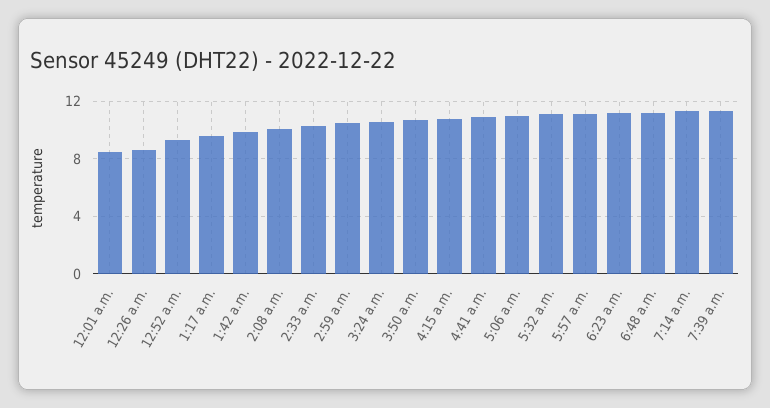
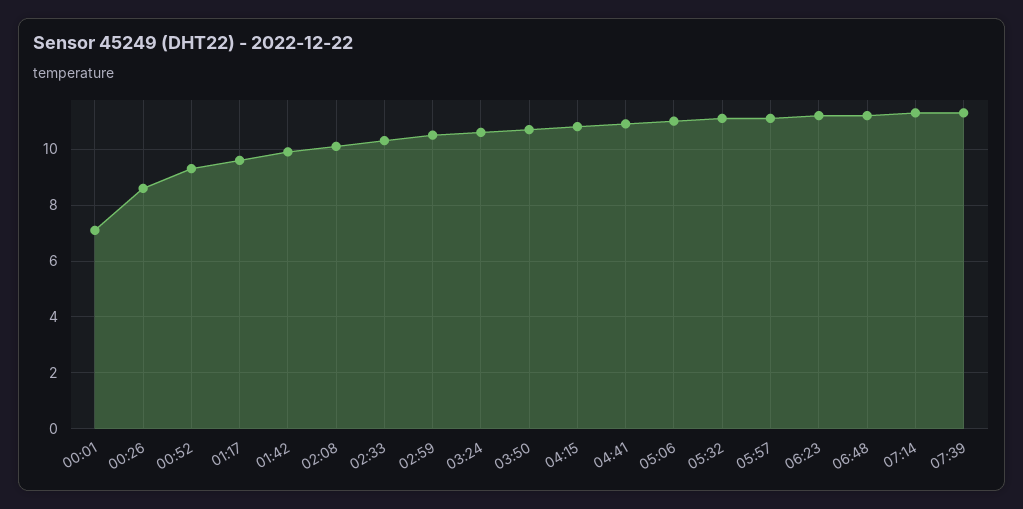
  {
-   "12:01 a.m.": 8.5,
+   "12:01 a.m.": 7,
    "12:26 a.m.": 8.5,
    "12:52 a.m.": 9.5,
    "1:17 a.m.": 9.5,
    "1:42 a.m.": 10,
    "2:08 a.m.": 10,
    "2:33 a.m.": 10.5,
    "2:59 a.m.": 10.5,
    "3:24 a.m.": 10.5,
    "3:50 a.m.": 10.5,
    "4:15 a.m.": 11,
    "4:41 a.m.": 11,
    "5:06 a.m.": 11,
    "5:32 a.m.": 11,
    "5:57 a.m.": 11,
    "6:23 a.m.": 11,
    "6:48 a.m.": 11,
    "7:14 a.m.": 11.5,
    "7:39 a.m.": 11.5
  }

